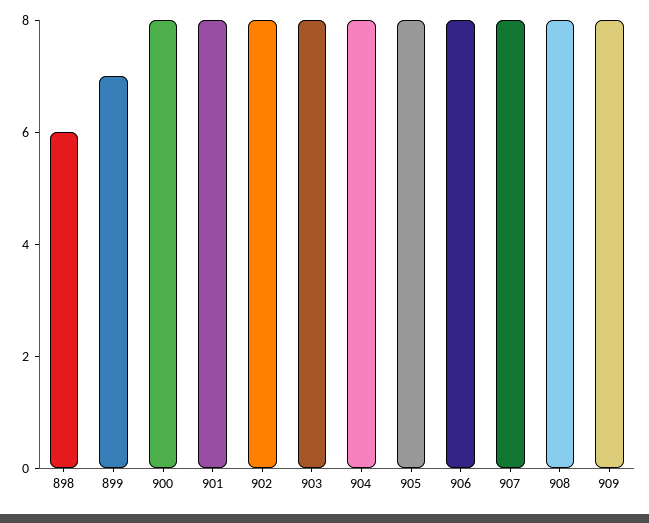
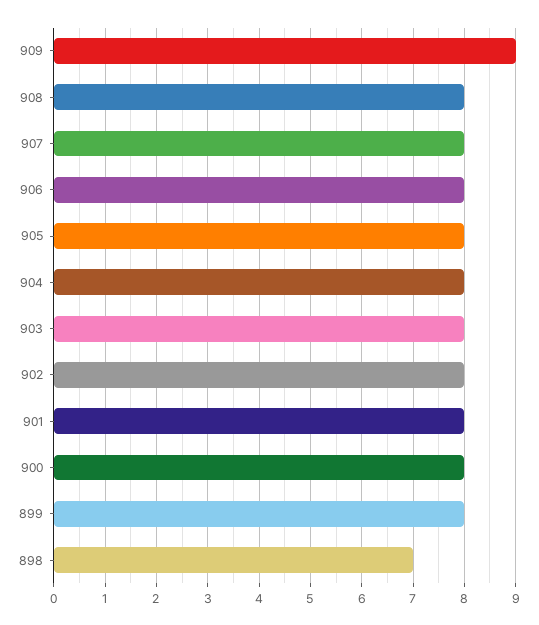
  {
-   "898": 6,
+   "898": 7,
-   "899": 7,
+   "899": 8,
    "900": 8,
    "901": 8,
    "902": 8,
    "903": 8,
    "904": 8,
    "905": 8,
    "906": 8,
    "907": 8,
    "908": 8,
-   "909": 8
+   "909": 9
  }

